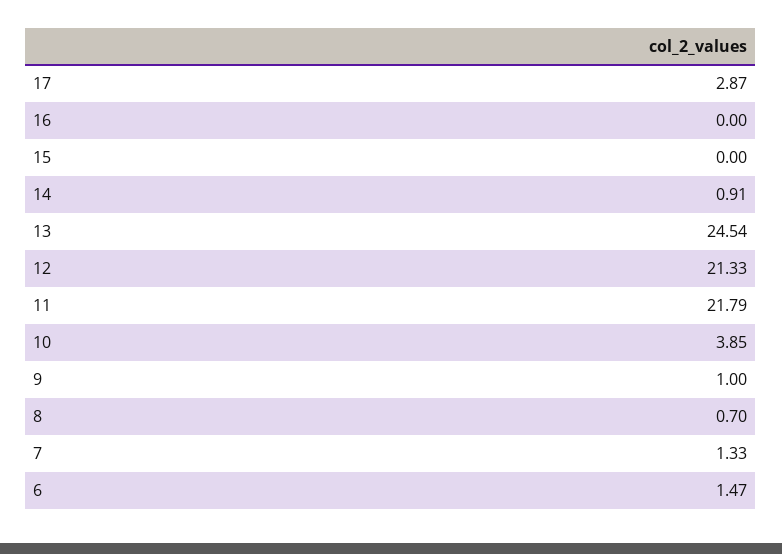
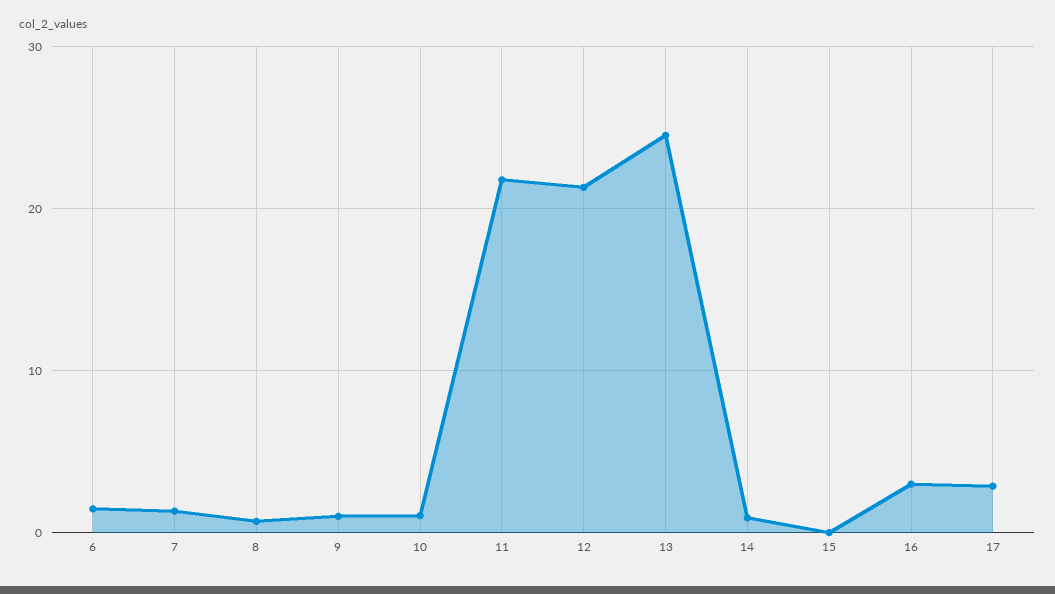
  {
    "17": 2.87,
-   "16": 0,
+   "16": 3,
    "15": 0,
    "14": 0.91,
    "13": 24.54,
    "12": 21.33,
    "11": 21.79,
-   "10": 3.85,
+   "10": 1,
    "9": 1,
    "8": 0.7,
    "7": 1.33,
    "6": 1.47
  }

